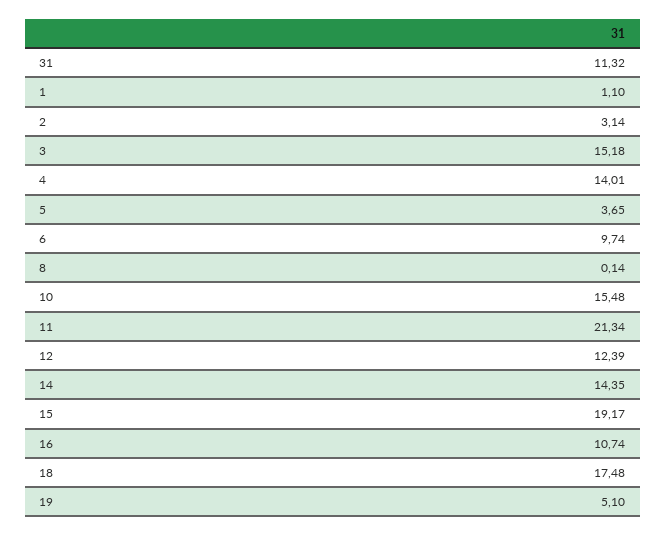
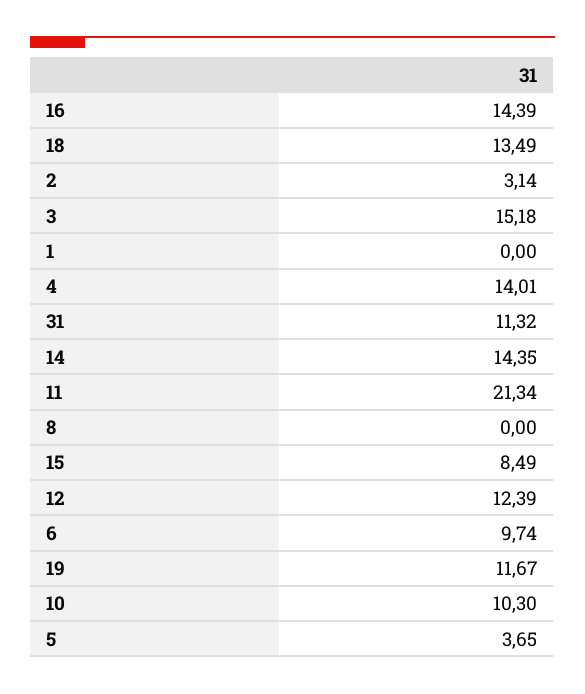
  {
    "31": 11.32,
-   "1": 1.1,
+   "1": 0,
    "2": 3.14,
    "3": 15.18,
    "4": 14.01,
    "5": 3.65,
    "6": 9.74,
-   "8": 0.14,
+   "8": 0,
-   "10": 15.48,
+   "10": 10.3,
    "11": 21.34,
    "12": 12.39,
    "14": 14.35,
-   "15": 19.17,
+   "15": 8.49,
-   "16": 10.74,
+   "16": 14.39,
-   "18": 17.48,
+   "18": 13.49,
-   "19": 5.1
+   "19": 11.67
  }

